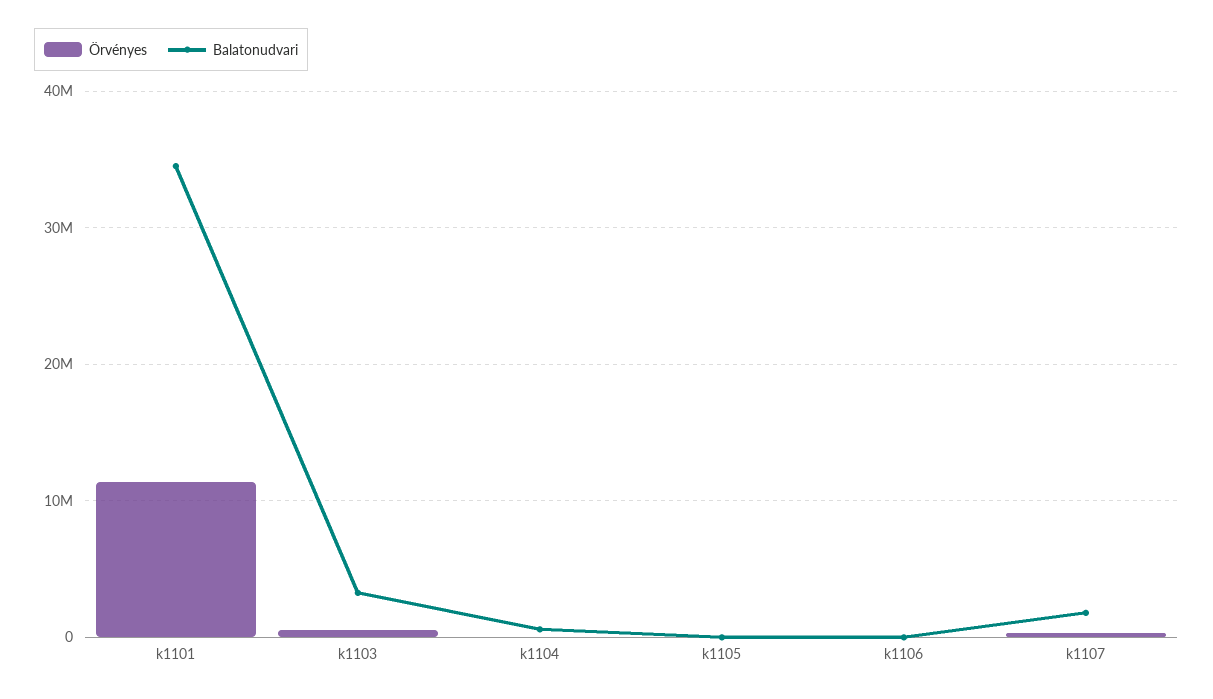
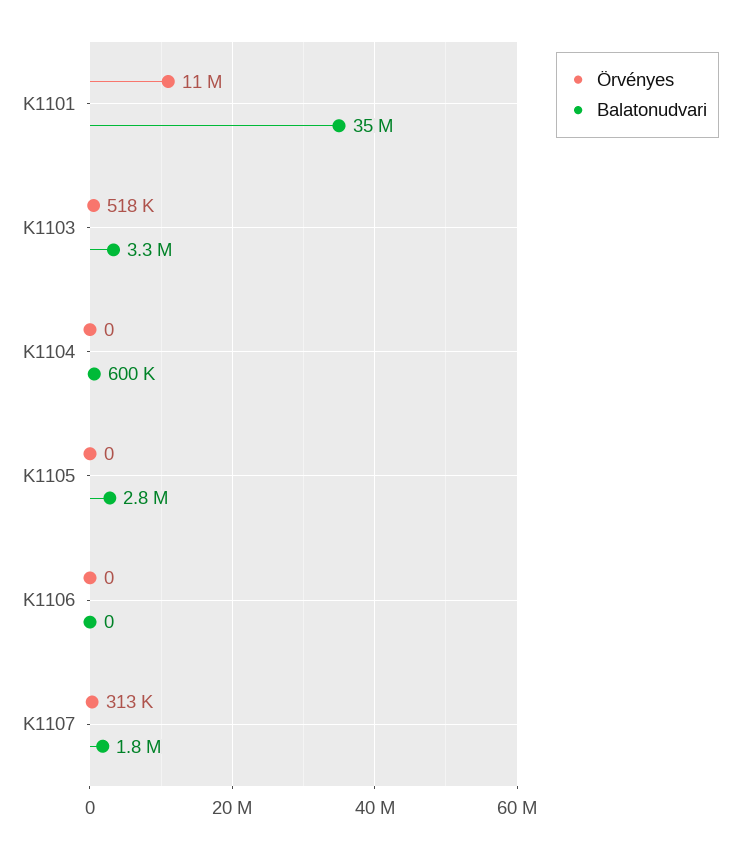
  {
    "Örvényes": {
      "k1101": 11000000,
      "k1103": 518000,
      "k1104": 0,
      "k1105": 0,
      "k1106": 0,
      "k1107": 313000
    },
    "Balatonudvari": {
      "k1101": 35000000,
      "k1103": 3300000,
      "k1104": 600000,
-     "k1105": 0,
+     "k1105": 2800000,
      "k1106": 0,
      "k1107": 1800000
    }
  }

